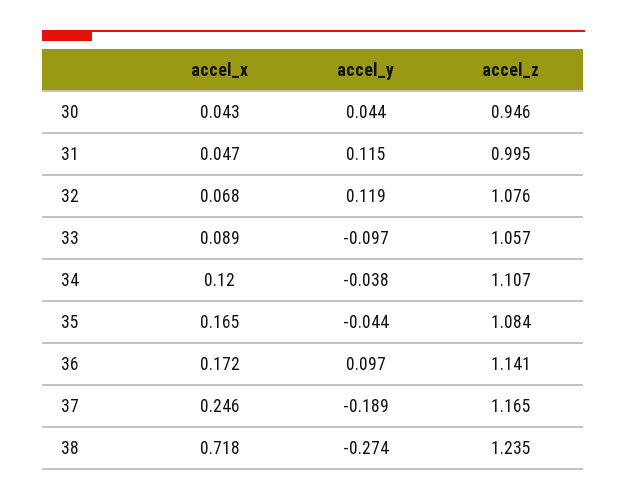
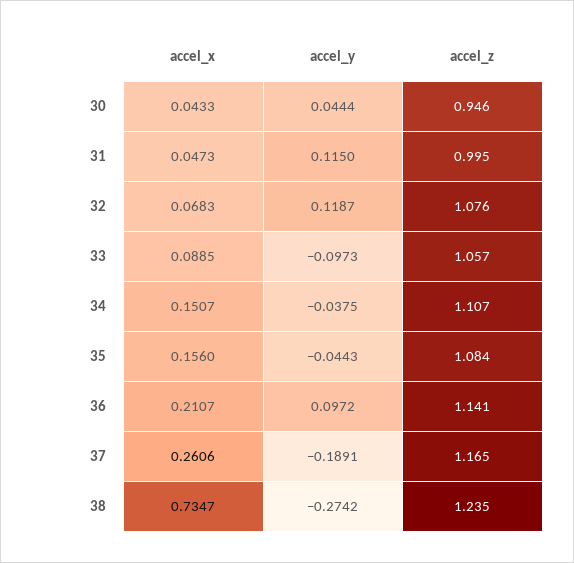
  {
    "accel_x": {
      "30": 0.0433,
      "31": 0.0473,
      "32": 0.0683,
      "33": 0.0885,
-     "34": 0.12,
+     "34": 0.1507,
-     "35": 0.165,
+     "35": 0.156,
-     "36": 0.172,
+     "36": 0.2107,
-     "37": 0.246,
+     "37": 0.2606,
-     "38": 0.718
+     "38": 0.7347
    },
    "accel_y": {
      "30": 0.0444,
      "31": 0.115,
      "32": 0.1187,
      "33": -0.0973,
      "34": -0.0375,
      "35": -0.0443,
      "36": 0.0972,
      "37": -0.1891,
      "38": -0.2742
    },
    "accel_z": {
      "30": 0.946,
      "31": 0.995,
      "32": 1.076,
      "33": 1.057,
      "34": 1.107,
      "35": 1.084,
      "36": 1.141,
      "37": 1.165,
      "38": 1.235
    }
  }

